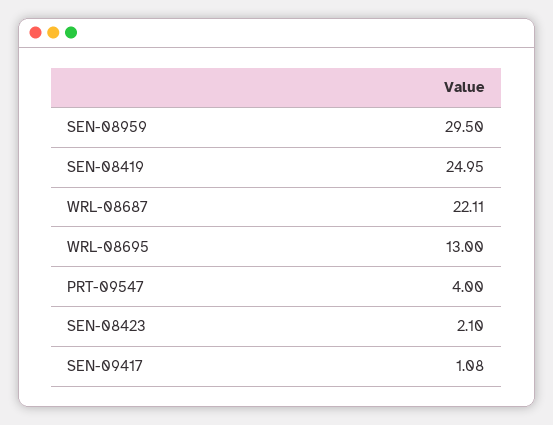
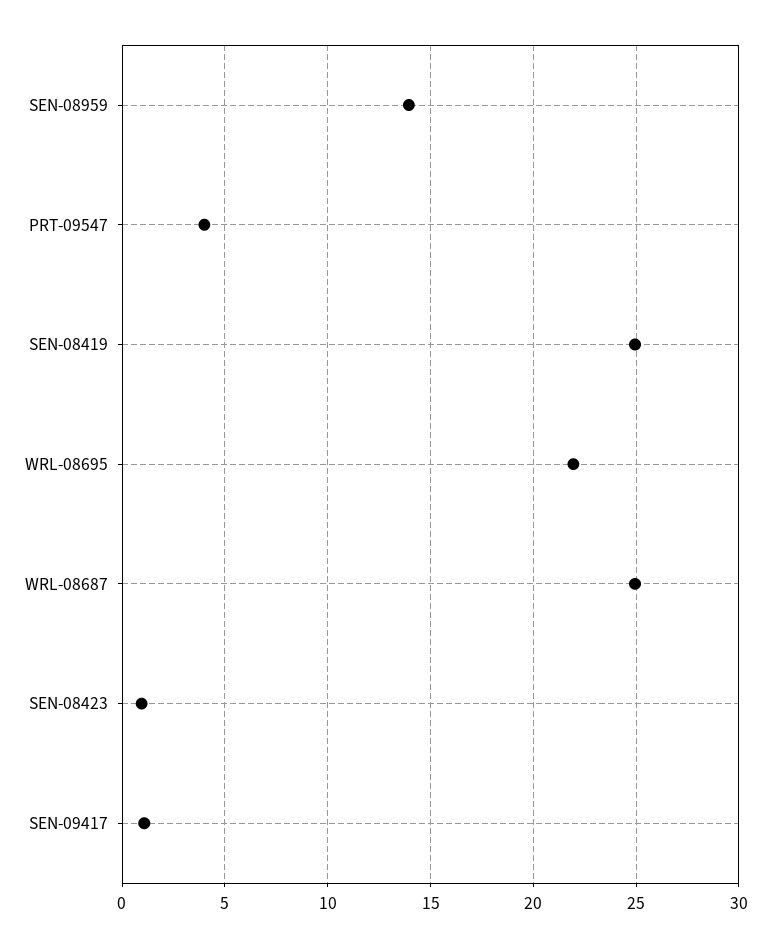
  {
-   "SEN-08959": 29.5,
+   "SEN-08959": 14,
    "SEN-08419": 24.95,
-   "WRL-08687": 22.11,
+   "WRL-08687": 25,
-   "WRL-08695": 13,
+   "WRL-08695": 22,
    "PRT-09547": 4,
-   "SEN-08423": 2.1,
+   "SEN-08423": 1,
    "SEN-09417": 1.08
  }

